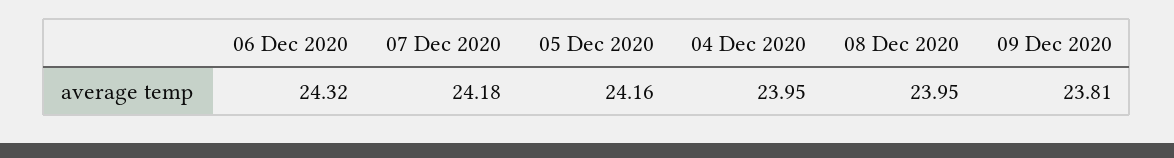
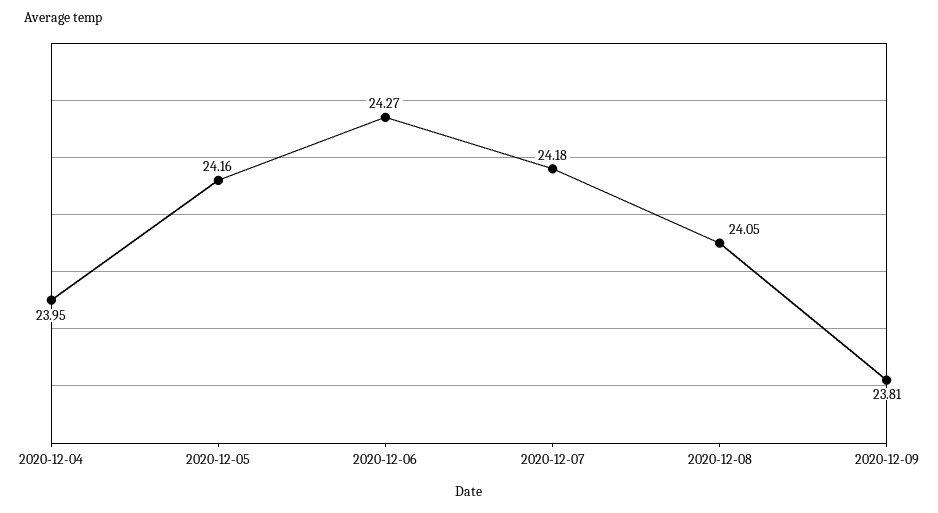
  {
-   "06 Dec 2020": 24.32,
+   "06 Dec 2020": 24.27,
    "07 Dec 2020": 24.18,
    "05 Dec 2020": 24.16,
    "04 Dec 2020": 23.95,
-   "08 Dec 2020": 23.95,
+   "08 Dec 2020": 24.05,
    "09 Dec 2020": 23.81
  }

